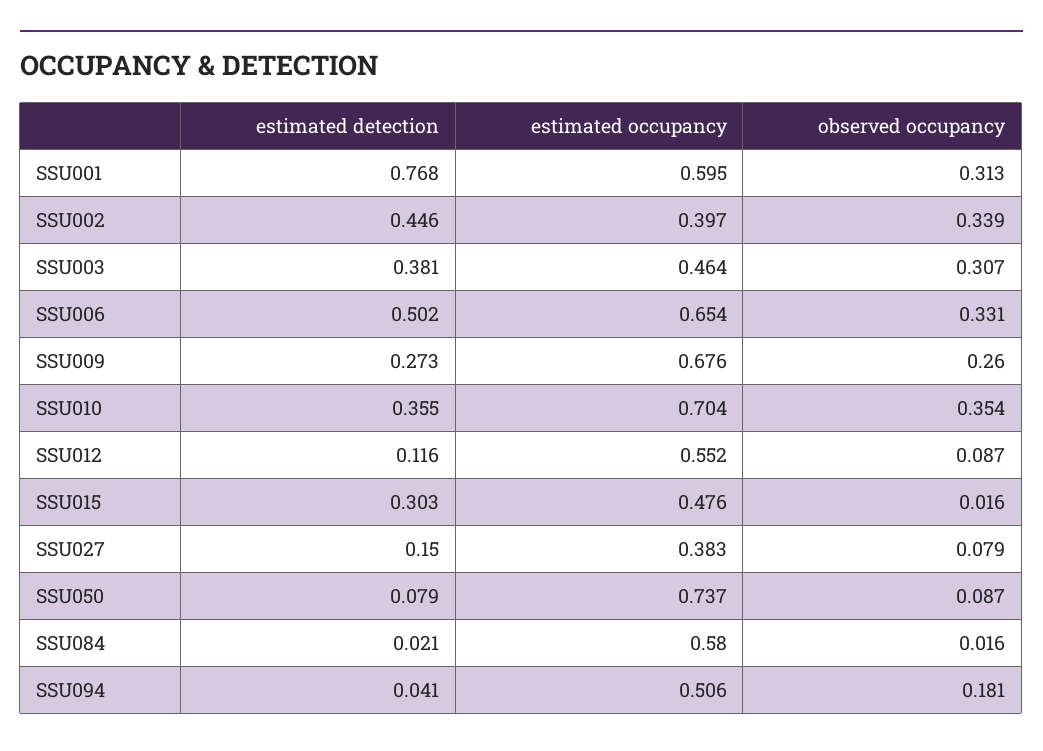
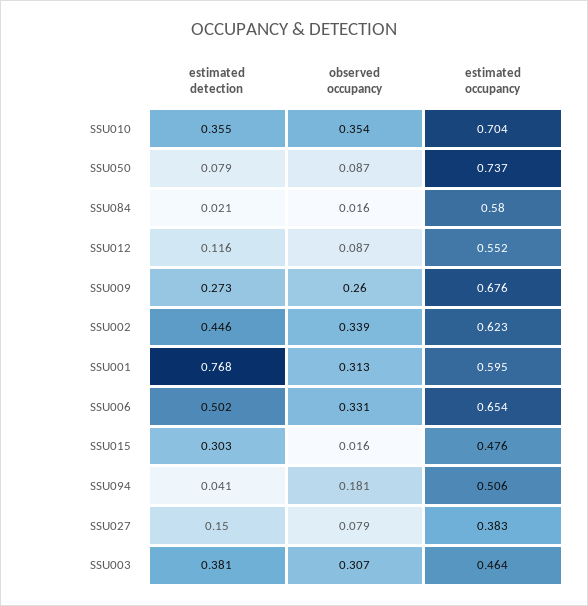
  {
    "estimated detection": {
      "SSU001": 0.768,
      "SSU002": 0.446,
      "SSU003": 0.381,
      "SSU006": 0.502,
      "SSU009": 0.273,
      "SSU010": 0.355,
      "SSU012": 0.116,
      "SSU015": 0.303,
      "SSU027": 0.15,
      "SSU050": 0.079,
      "SSU084": 0.021,
      "SSU094": 0.041
    },
    "estimated occupancy": {
      "SSU001": 0.595,
-     "SSU002": 0.397,
+     "SSU002": 0.623,
      "SSU003": 0.464,
      "SSU006": 0.654,
      "SSU009": 0.676,
      "SSU010": 0.704,
      "SSU012": 0.552,
      "SSU015": 0.476,
      "SSU027": 0.383,
      "SSU050": 0.737,
      "SSU084": 0.58,
      "SSU094": 0.506
    },
    "observed occupancy": {
      "SSU001": 0.313,
      "SSU002": 0.339,
      "SSU003": 0.307,
      "SSU006": 0.331,
      "SSU009": 0.26,
      "SSU010": 0.354,
      "SSU012": 0.087,
      "SSU015": 0.016,
      "SSU027": 0.079,
      "SSU050": 0.087,
      "SSU084": 0.016,
      "SSU094": 0.181
    }
  }

